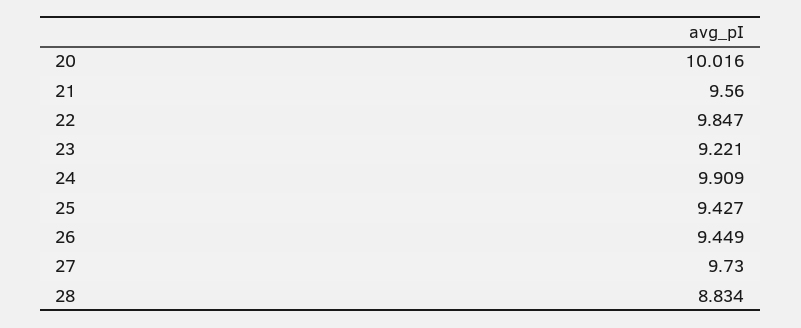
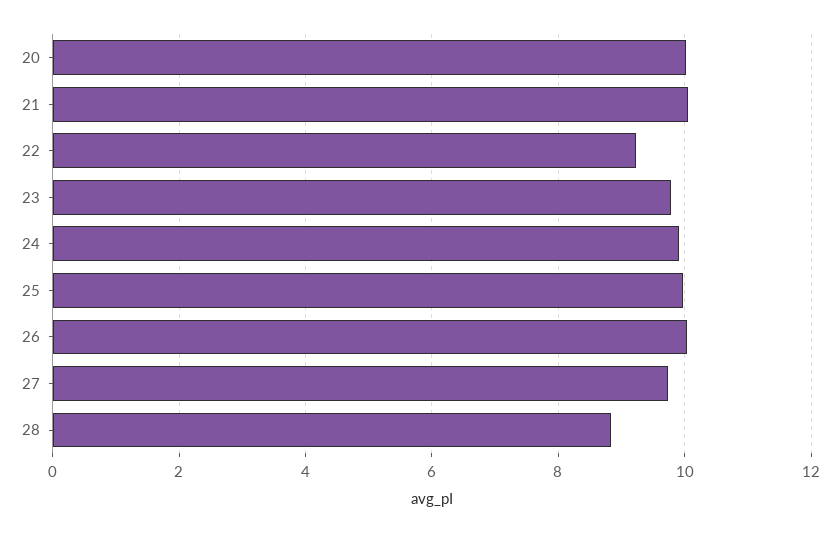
  {
    "20": 10.016,
-   "21": 9.56,
+   "21": 10,
-   "22": 9.847,
+   "22": 9.2,
-   "23": 9.221,
+   "23": 9.8,
    "24": 9.909,
-   "25": 9.427,
+   "25": 10,
-   "26": 9.449,
+   "26": 10,
    "27": 9.73,
    "28": 8.834
  }

